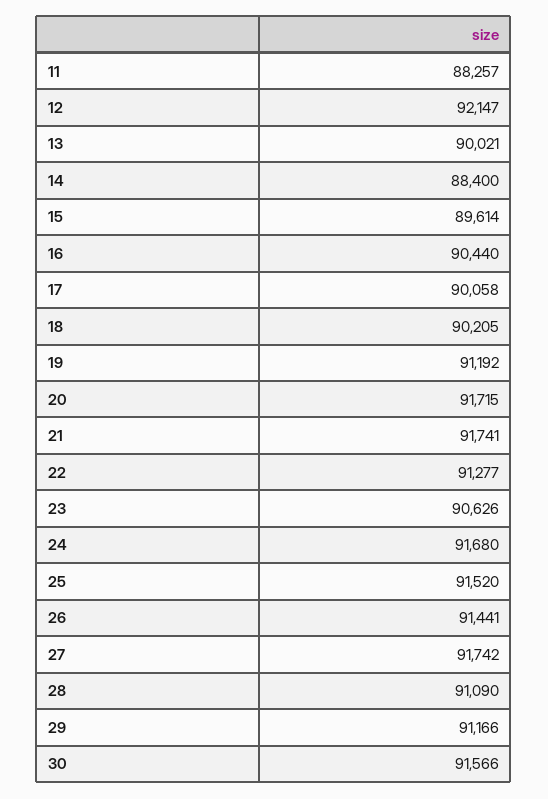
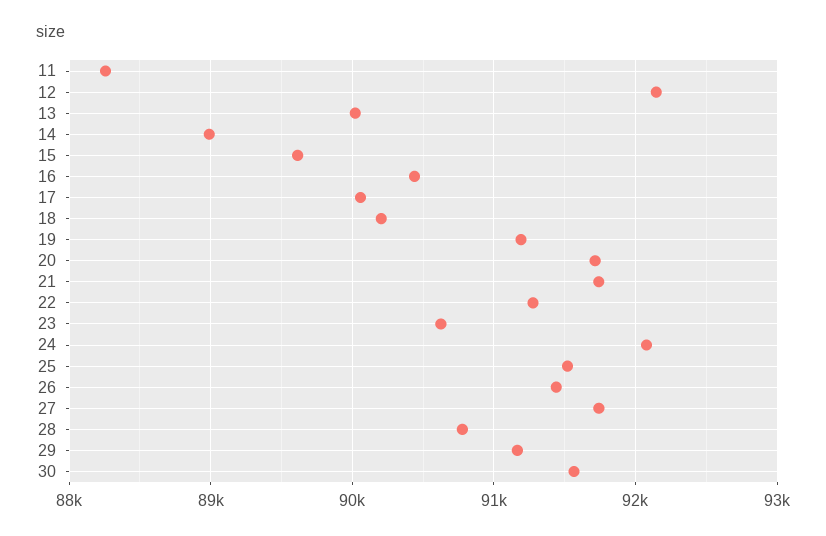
  {
    "11": 88257,
    "12": 92147,
    "13": 90021,
-   "14": 88400,
+   "14": 89000,
    "15": 89614,
    "16": 90440,
    "17": 90058,
    "18": 90205,
    "19": 91192,
    "20": 91715,
    "21": 91741,
    "22": 91277,
    "23": 90626,
-   "24": 91680,
+   "24": 92100,
    "25": 91520,
    "26": 91441,
    "27": 91742,
-   "28": 91090,
+   "28": 90800,
    "29": 91166,
    "30": 91566
  }

